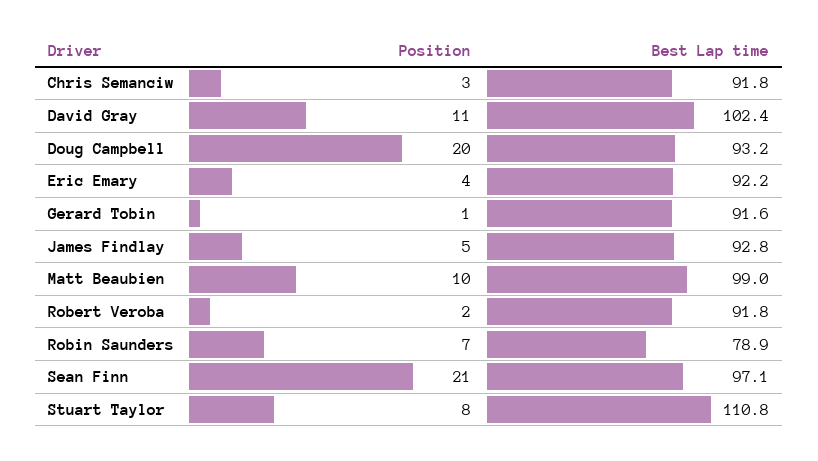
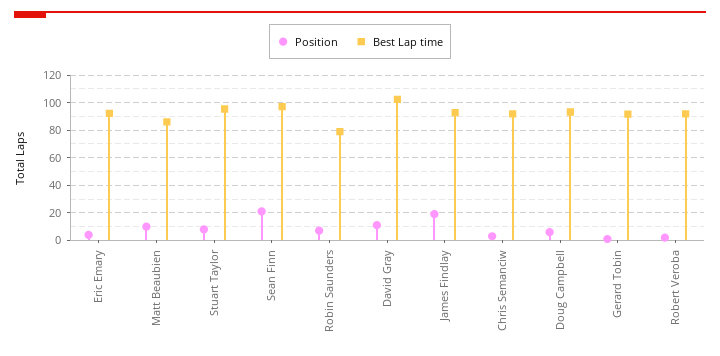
  {
    "Position": {
      "Chris Semanciw": 3,
      "David Gray": 11,
-     "Doug Campbell": 20,
+     "Doug Campbell": 5,
      "Eric Emary": 4,
      "Gerard Tobin": 1,
-     "James Findlay": 5,
+     "James Findlay": 20,
      "Matt Beaubien": 10,
      "Robert Veroba": 2,
      "Robin Saunders": 7,
      "Sean Finn": 21,
      "Stuart Taylor": 8
    },
    "Best Lap time": {
      "Chris Semanciw": 91.8,
      "David Gray": 102.4,
      "Doug Campbell": 93.2,
      "Eric Emary": 92.2,
      "Gerard Tobin": 91.6,
      "James Findlay": 92.8,
-     "Matt Beaubien": 99,
+     "Matt Beaubien": 85,
      "Robert Veroba": 91.8,
      "Robin Saunders": 78.9,
      "Sean Finn": 97.1,
-     "Stuart Taylor": 110.8
+     "Stuart Taylor": 95
    }
  }

